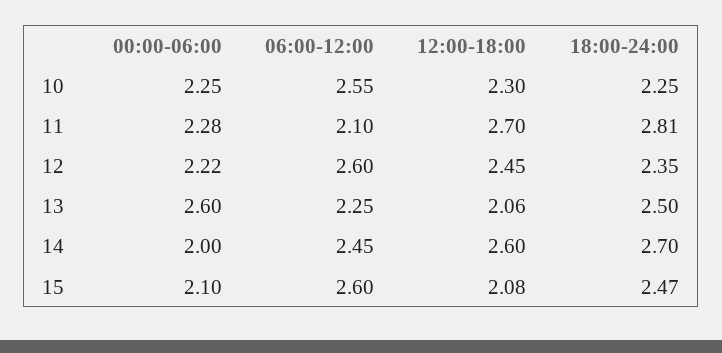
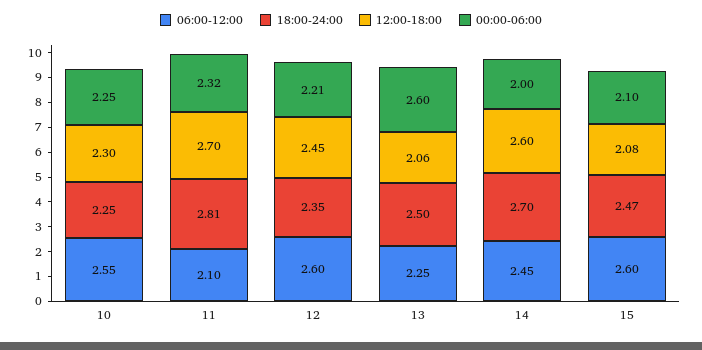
  {
    "00:00-06:00": {
      "10": 2.25,
-     "11": 2.28,
+     "11": 2.32,
-     "12": 2.22,
+     "12": 2.21,
      "13": 2.6,
      "14": 2,
      "15": 2.1
    },
    "06:00-12:00": {
      "10": 2.55,
      "11": 2.1,
      "12": 2.6,
      "13": 2.25,
      "14": 2.45,
      "15": 2.6
    },
    "12:00-18:00": {
      "10": 2.3,
      "11": 2.7,
      "12": 2.45,
      "13": 2.06,
      "14": 2.6,
      "15": 2.08
    },
    "18:00-24:00": {
      "10": 2.25,
      "11": 2.81,
      "12": 2.35,
      "13": 2.5,
      "14": 2.7,
      "15": 2.47
    }
  }

